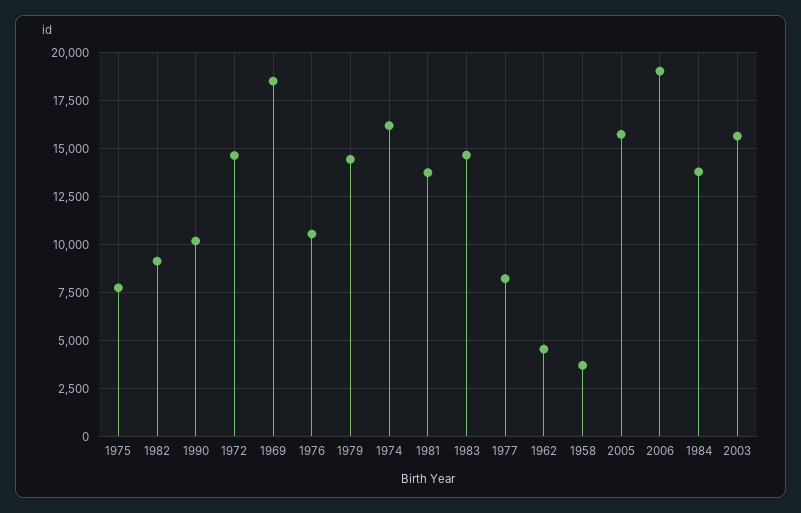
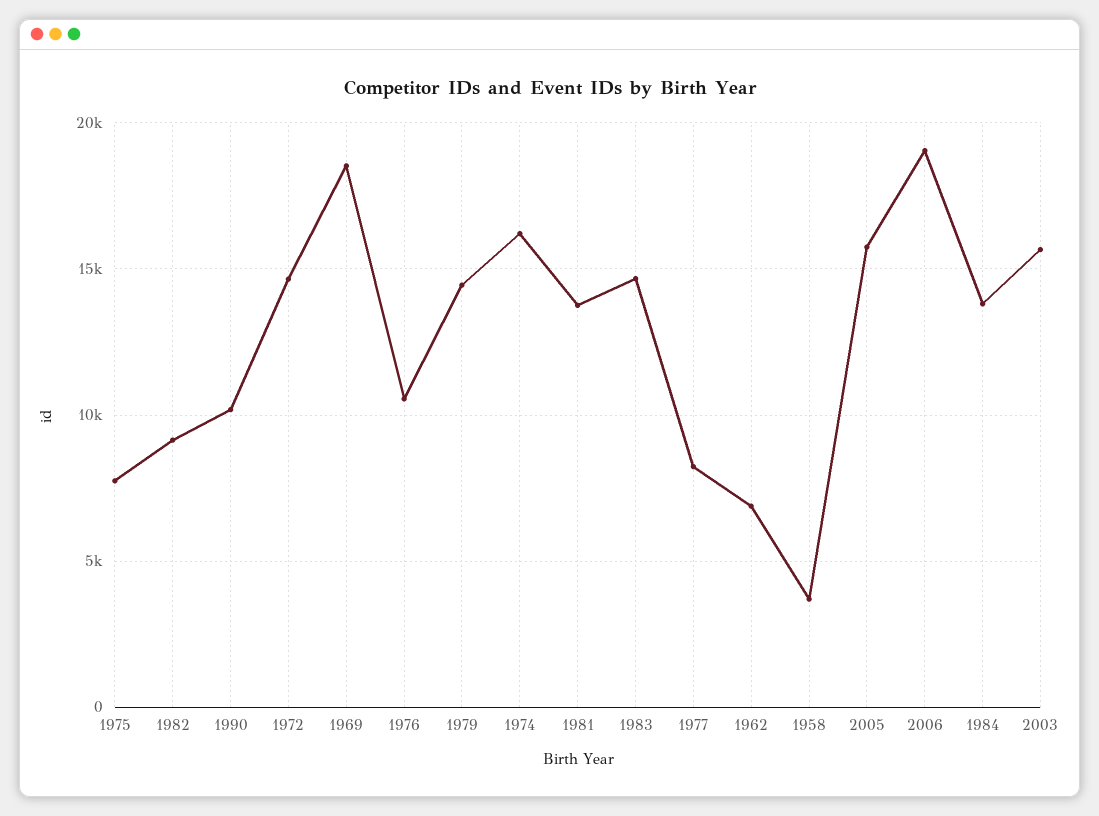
  {
    "1975": 8000,
    "1982": 9000,
    "1990": 10000,
    "1972": 14500,
    "1969": 18500,
    "1976": 10500,
    "1979": 14500,
    "1974": 16000,
    "1981": 14000,
    "1983": 14500,
    "1977": 8000,
-   "1962": 4500,
+   "1962": 7000,
    "1958": 3500,
    "2005": 16000,
    "2006": 19000,
    "1984": 14000,
    "2003": 15500
  }

